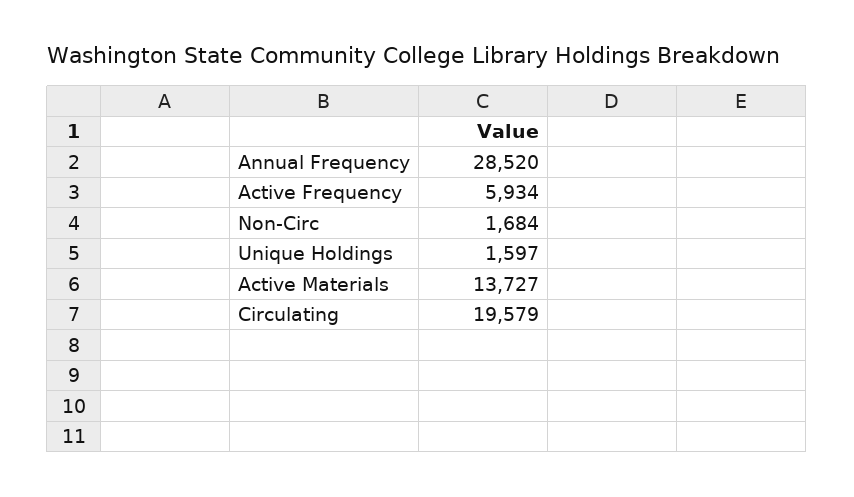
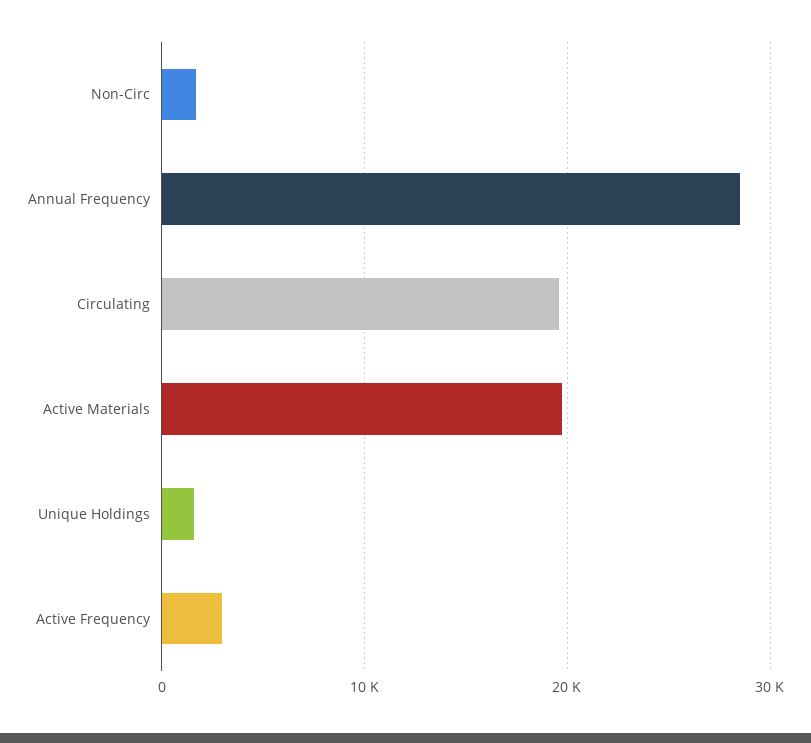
  {
    "Annual Frequency": 28520,
-   "Active Frequency": 5934,
+   "Active Frequency": 3000,
    "Non-Circ": 1684,
    "Unique Holdings": 1597,
-   "Active Materials": 13727,
+   "Active Materials": 20000,
    "Circulating": 19579
  }

